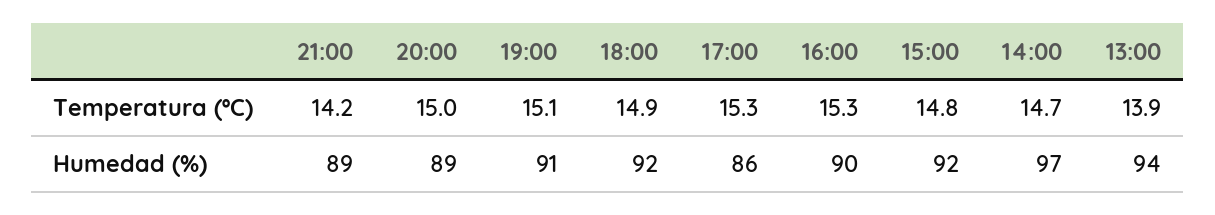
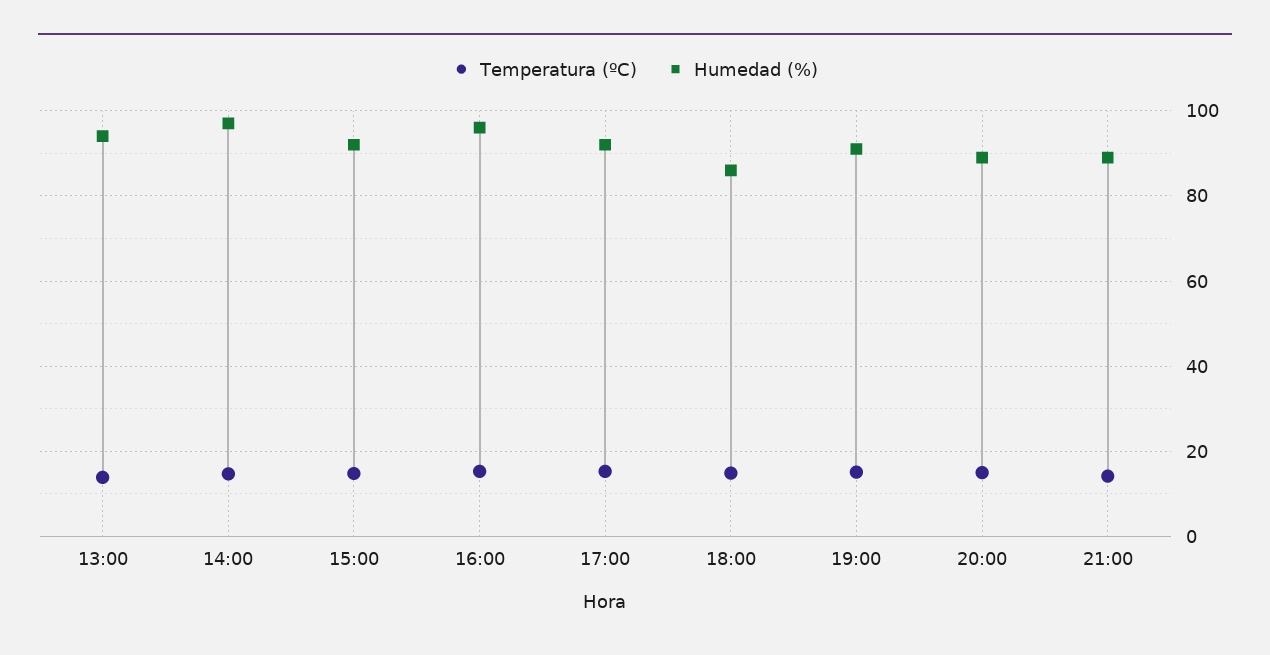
  {
    "Temperatura (ºC)": {
      "21:00": 14.2,
      "20:00": 15,
      "19:00": 15.1,
      "18:00": 14.9,
      "17:00": 15.3,
      "16:00": 15.3,
      "15:00": 14.8,
      "14:00": 14.7,
      "13:00": 13.9
    },
    "Humedad (%)": {
      "21:00": 89,
      "20:00": 89,
      "19:00": 91,
-     "18:00": 92,
+     "18:00": 86,
-     "17:00": 86,
+     "17:00": 92,
-     "16:00": 90,
+     "16:00": 96,
      "15:00": 92,
      "14:00": 97,
      "13:00": 94
    }
  }

